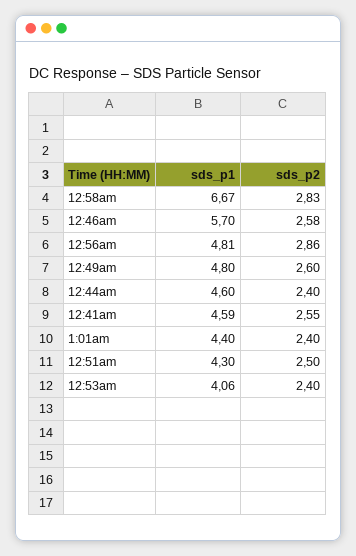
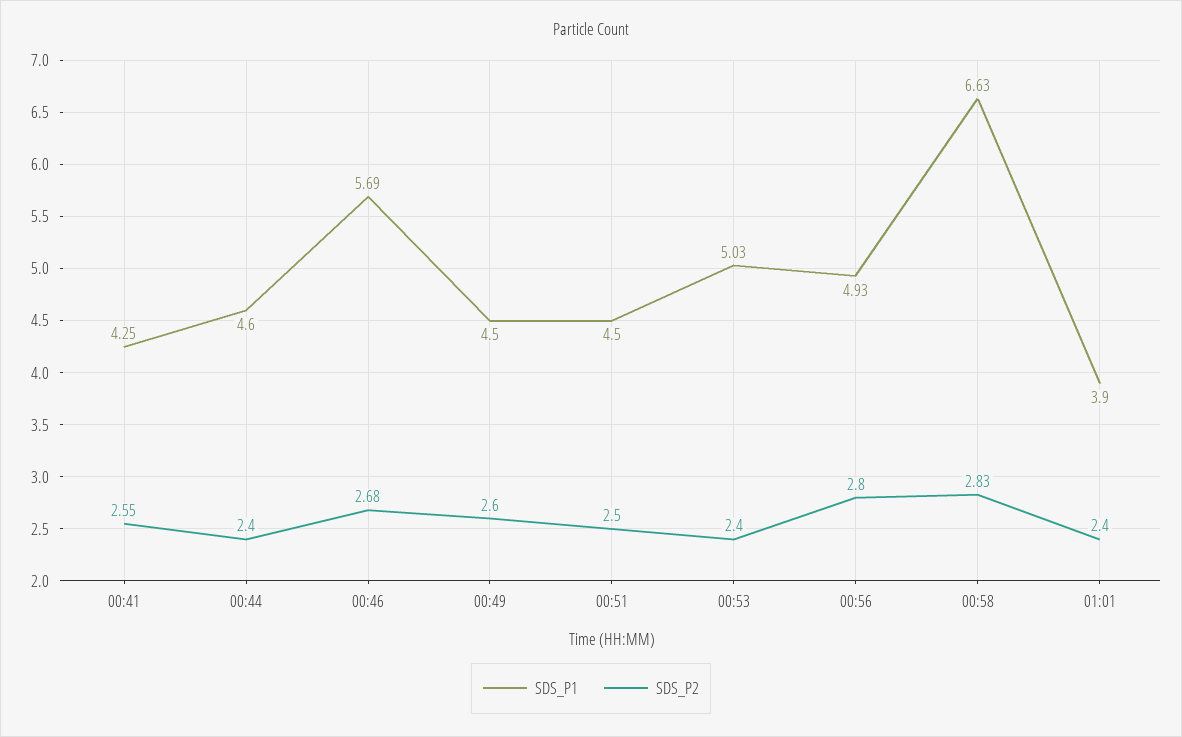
  {
    "sds_p1": {
-     "12:58am": 6.67,
+     "12:58am": 6.63,
-     "12:46am": 5.7,
+     "12:46am": 5.69,
-     "12:56am": 4.81,
+     "12:56am": 4.93,
-     "12:49am": 4.8,
+     "12:49am": 4.5,
      "12:44am": 4.6,
-     "12:41am": 4.59,
+     "12:41am": 4.25,
-     "1:01am": 4.4,
+     "1:01am": 3.9,
-     "12:51am": 4.3,
+     "12:51am": 4.5,
-     "12:53am": 4.06
+     "12:53am": 5.03
    },
    "sds_p2": {
      "12:58am": 2.83,
-     "12:46am": 2.58,
+     "12:46am": 2.68,
-     "12:56am": 2.86,
+     "12:56am": 2.8,
      "12:49am": 2.6,
      "12:44am": 2.4,
      "12:41am": 2.55,
      "1:01am": 2.4,
      "12:51am": 2.5,
      "12:53am": 2.4
    }
  }

